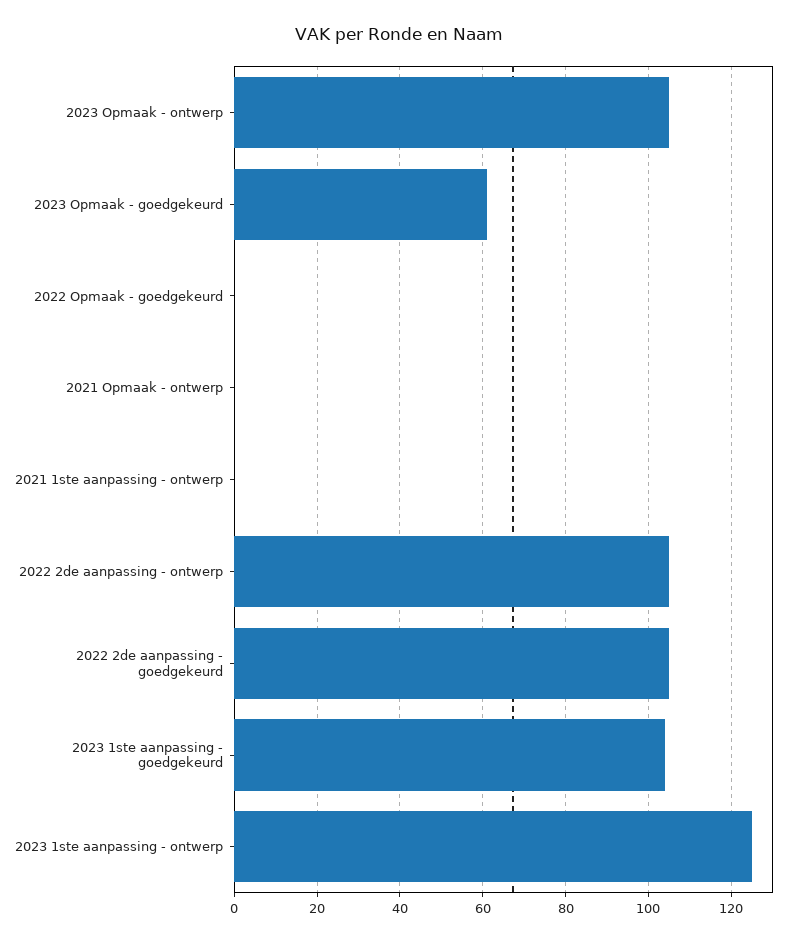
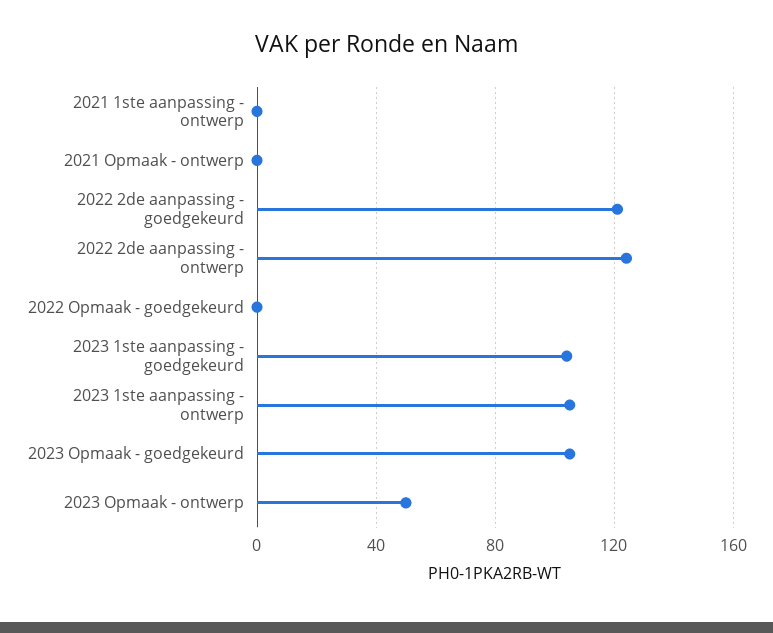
  {
-   "2023 Opmaak - ontwerp": 105,
+   "2023 Opmaak - ontwerp": 50,
-   "2023 Opmaak - goedgekeurd": 60,
+   "2023 Opmaak - goedgekeurd": 105,
    "2022 Opmaak - goedgekeurd": 0,
    "2021 Opmaak - ontwerp": 0,
    "2021 1ste aanpassing - ontwerp": 0,
-   "2022 2de aanpassing - ontwerp": 105,
+   "2022 2de aanpassing - ontwerp": 125,
-   "2022 2de aanpassing - goedgekeurd": 105,
+   "2022 2de aanpassing - goedgekeurd": 120,
    "2023 1ste aanpassing - goedgekeurd": 105,
-   "2023 1ste aanpassing - ontwerp": 125
+   "2023 1ste aanpassing - ontwerp": 105
  }

